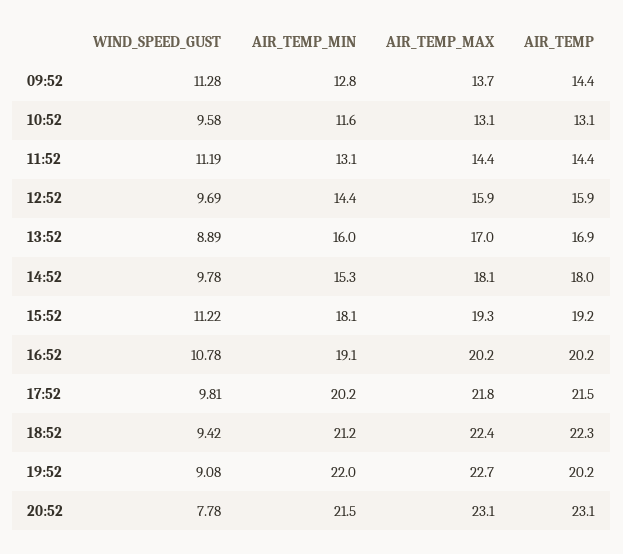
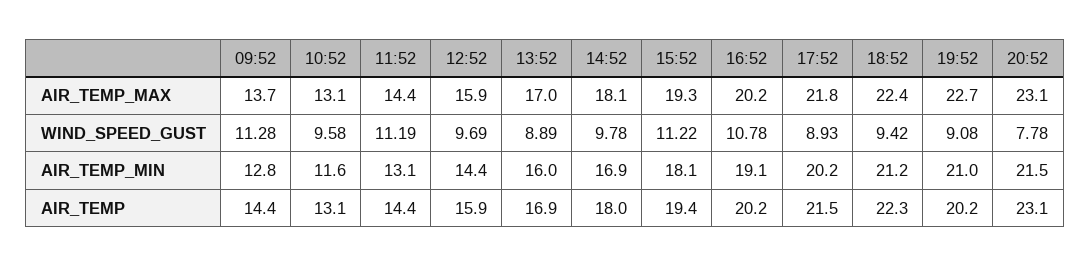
  {
    "WIND_SPEED_GUST": {
      "09:52": 11.28,
      "10:52": 9.58,
      "11:52": 11.19,
      "12:52": 9.69,
      "13:52": 8.89,
      "14:52": 9.78,
      "15:52": 11.22,
      "16:52": 10.78,
-     "17:52": 9.81,
+     "17:52": 8.93,
      "18:52": 9.42,
      "19:52": 9.08,
      "20:52": 7.78
    },
    "AIR_TEMP_MIN": {
      "09:52": 12.8,
      "10:52": 11.6,
      "11:52": 13.1,
      "12:52": 14.4,
      "13:52": 16,
-     "14:52": 15.3,
+     "14:52": 16.9,
      "15:52": 18.1,
      "16:52": 19.1,
      "17:52": 20.2,
      "18:52": 21.2,
-     "19:52": 22,
+     "19:52": 21,
      "20:52": 21.5
    },
    "AIR_TEMP_MAX": {
      "09:52": 13.7,
      "10:52": 13.1,
      "11:52": 14.4,
      "12:52": 15.9,
      "13:52": 17,
      "14:52": 18.1,
      "15:52": 19.3,
      "16:52": 20.2,
      "17:52": 21.8,
      "18:52": 22.4,
      "19:52": 22.7,
      "20:52": 23.1
    },
    "AIR_TEMP": {
      "09:52": 14.4,
      "10:52": 13.1,
      "11:52": 14.4,
      "12:52": 15.9,
      "13:52": 16.9,
      "14:52": 18,
-     "15:52": 19.2,
+     "15:52": 19.4,
      "16:52": 20.2,
      "17:52": 21.5,
      "18:52": 22.3,
      "19:52": 20.2,
      "20:52": 23.1
    }
  }

